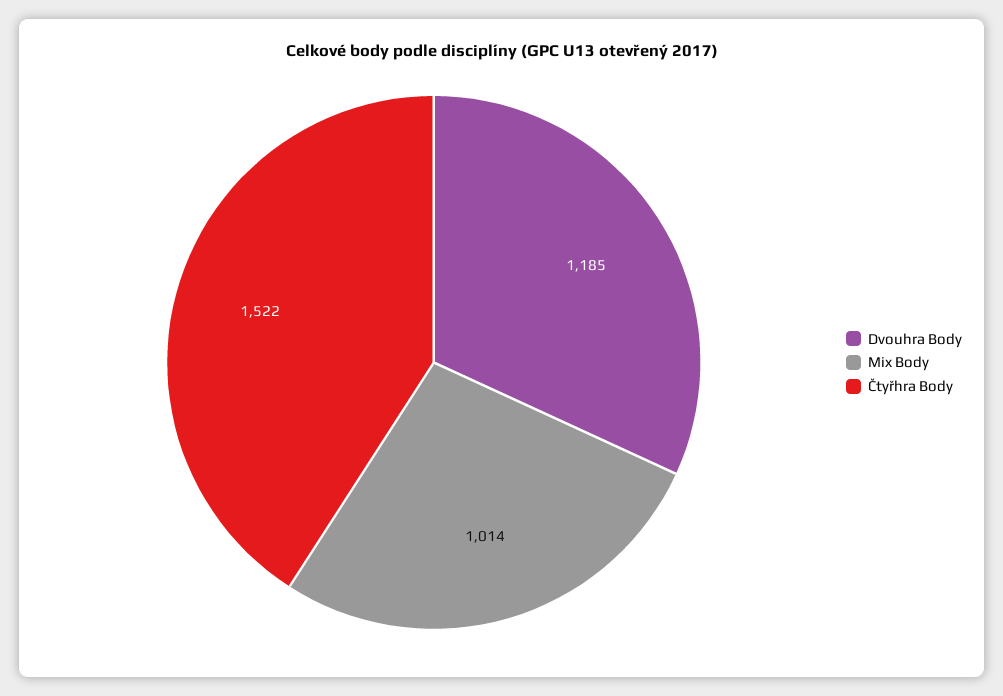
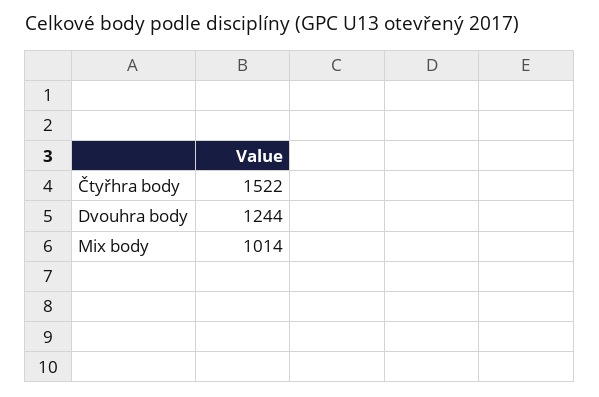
  {
-   "Dvouhra Body": 1185,
+   "Dvouhra Body": 1244,
    "Mix Body": 1014,
    "Čtyřhra Body": 1522
  }

